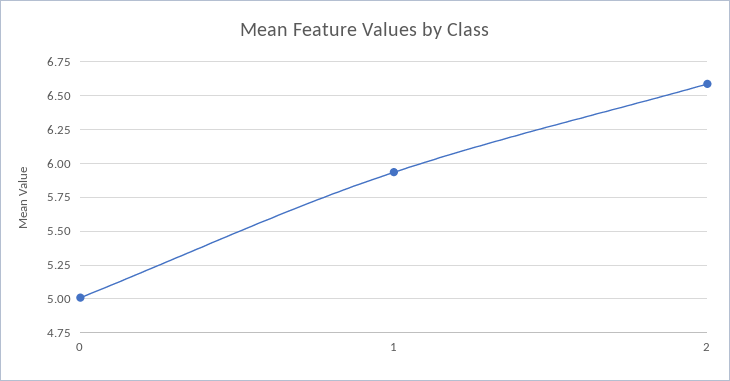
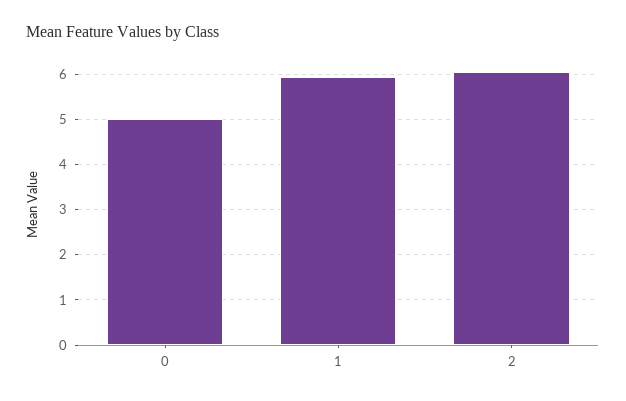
  {
    "0": 5,
    "1": 5.95,
-   "2": 6.6
+   "2": 6
  }

